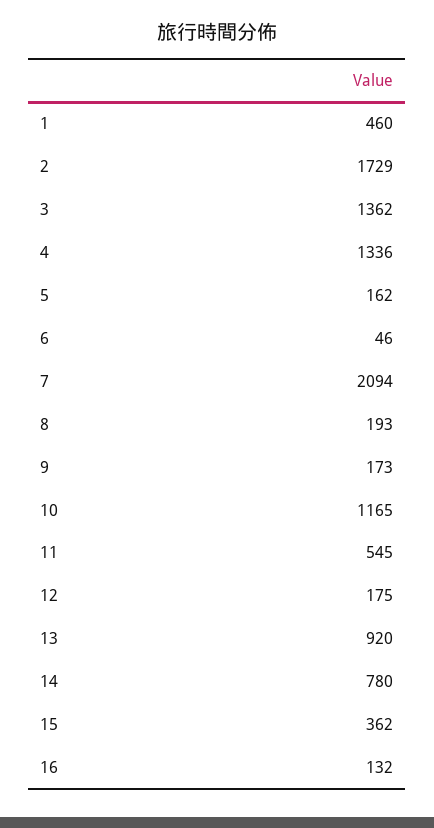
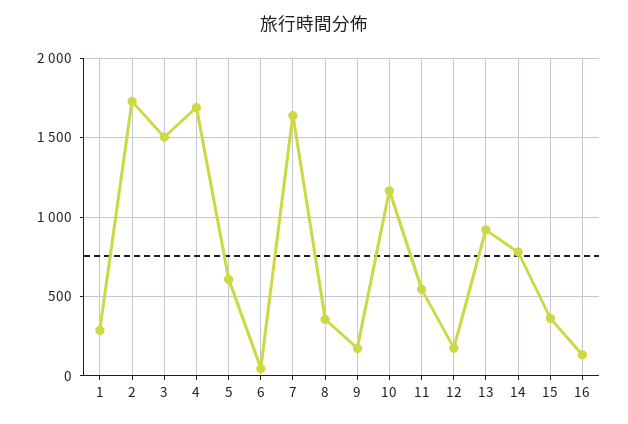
  {
-   "1": 460,
+   "1": 300,
    "2": 1729,
-   "3": 1362,
+   "3": 1500,
-   "4": 1336,
+   "4": 1700,
-   "5": 162,
+   "5": 600,
    "6": 46,
-   "7": 2094,
+   "7": 1650,
-   "8": 193,
+   "8": 350,
    "9": 173,
    "10": 1165,
    "11": 545,
    "12": 175,
    "13": 920,
    "14": 780,
    "15": 362,
    "16": 132
  }

